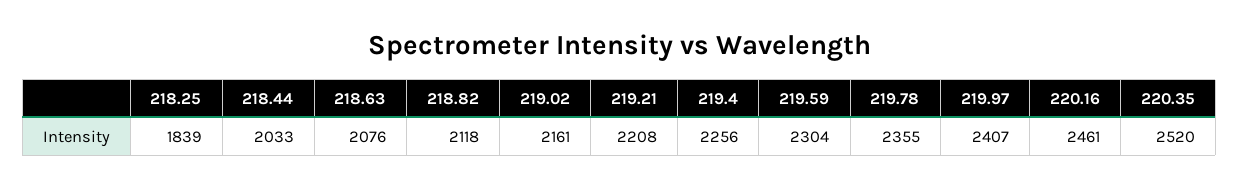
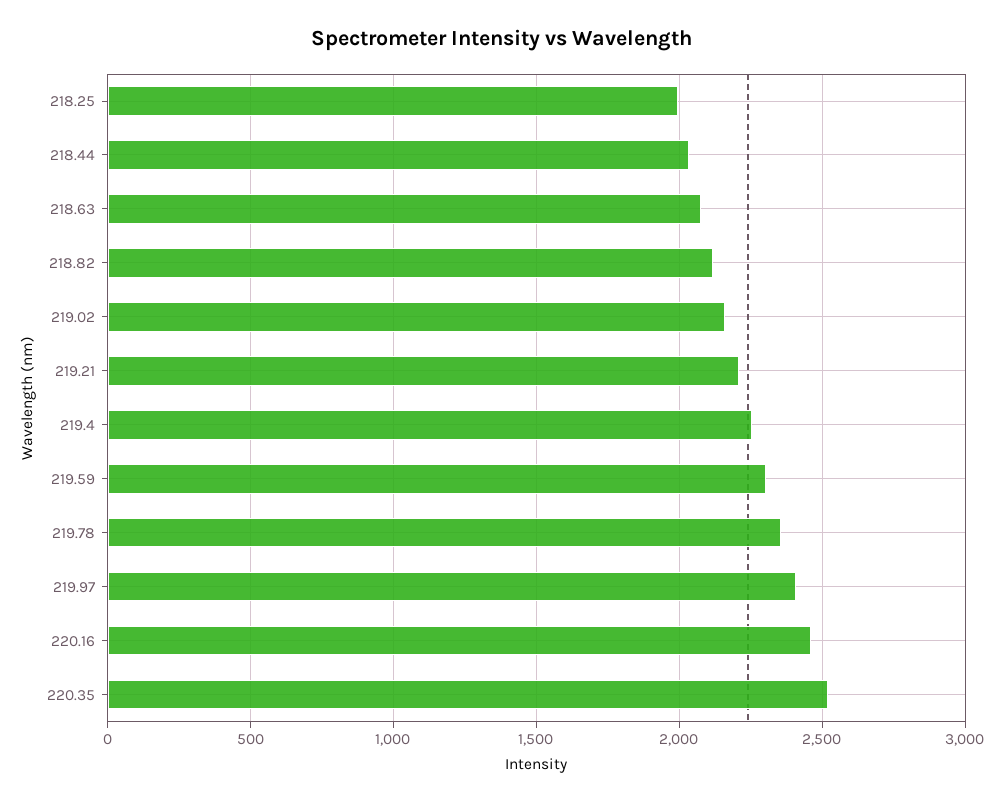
  {
-   "218.25": 1839,
+   "218.25": 2000,
    "218.44": 2033,
    "218.63": 2076,
    "218.82": 2118,
    "219.02": 2161,
    "219.21": 2208,
    "219.4": 2256,
    "219.59": 2304,
    "219.78": 2355,
    "219.97": 2407,
    "220.16": 2461,
    "220.35": 2520
  }

